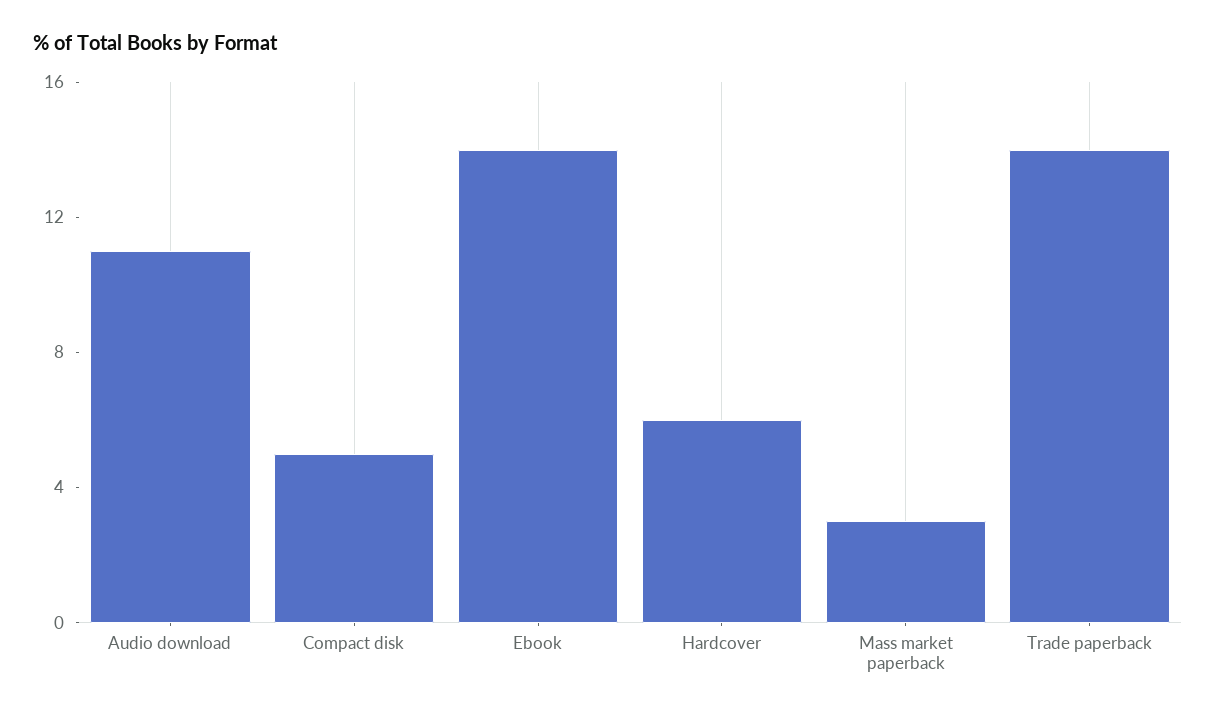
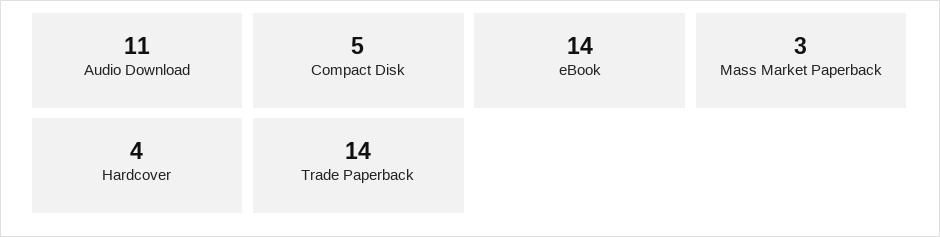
  {
    "Audio download": 11,
    "Compact disk": 5,
    "Ebook": 14,
-   "Hardcover": 6,
+   "Hardcover": 4,
    "Mass market paperback": 3,
    "Trade paperback": 14
  }

